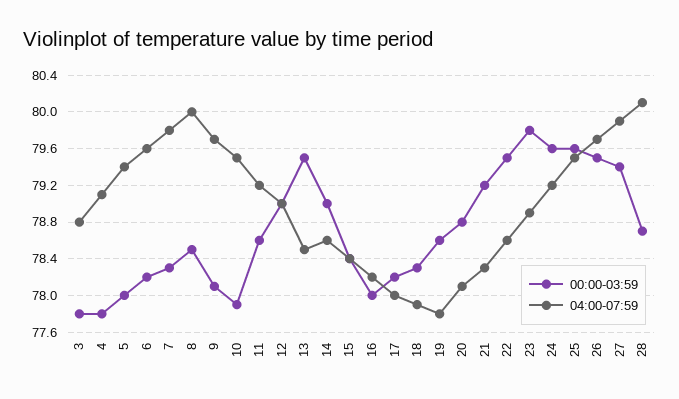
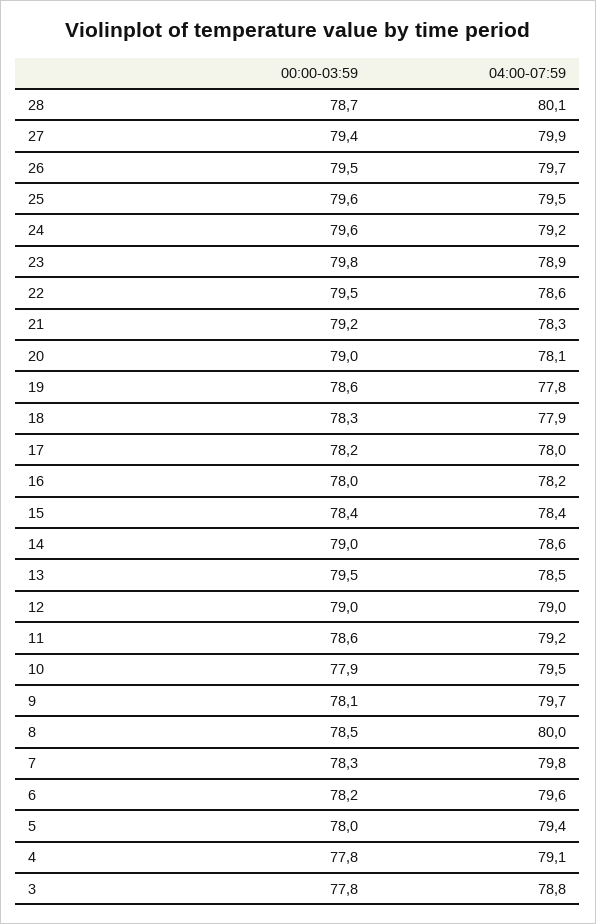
  {
    "00:00-03:59": {
      "3": 77.8,
      "4": 77.8,
      "5": 78,
      "6": 78.2,
      "7": 78.3,
      "8": 78.5,
      "9": 78.1,
      "10": 77.9,
      "11": 78.6,
      "12": 79,
      "13": 79.5,
      "14": 79,
      "15": 78.4,
      "16": 78,
      "17": 78.2,
      "18": 78.3,
      "19": 78.6,
-     "20": 78.8,
+     "20": 79,
      "21": 79.2,
      "22": 79.5,
      "23": 79.8,
      "24": 79.6,
      "25": 79.6,
      "26": 79.5,
      "27": 79.4,
      "28": 78.7
    },
    "04:00-07:59": {
      "3": 78.8,
      "4": 79.1,
      "5": 79.4,
      "6": 79.6,
      "7": 79.8,
      "8": 80,
      "9": 79.7,
      "10": 79.5,
      "11": 79.2,
      "12": 79,
      "13": 78.5,
      "14": 78.6,
      "15": 78.4,
      "16": 78.2,
      "17": 78,
      "18": 77.9,
      "19": 77.8,
      "20": 78.1,
      "21": 78.3,
      "22": 78.6,
      "23": 78.9,
      "24": 79.2,
      "25": 79.5,
      "26": 79.7,
      "27": 79.9,
      "28": 80.1
    }
  }

